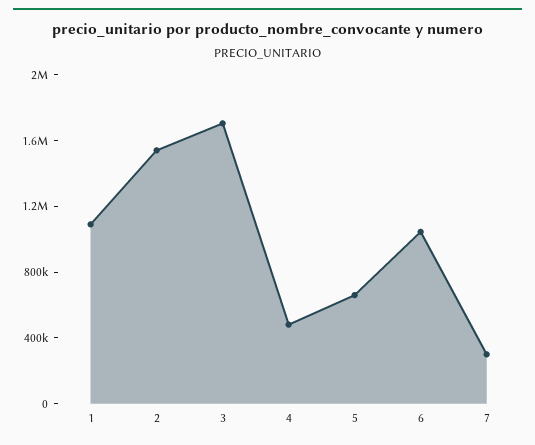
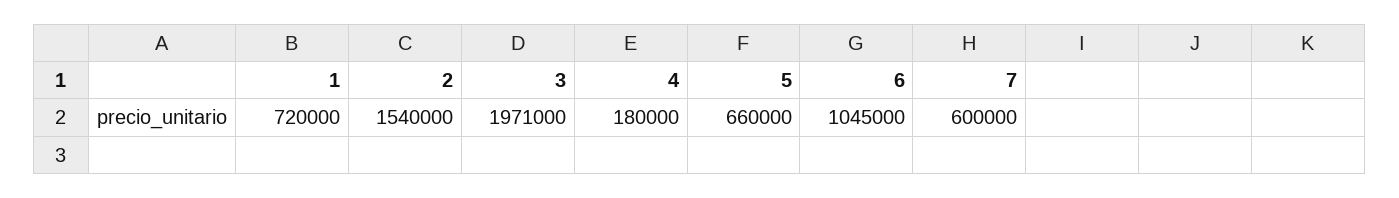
  {
-   "1": 1100000,
+   "1": 720000,
    "2": 1540000,
-   "3": 1700000,
+   "3": 1971000,
-   "4": 500000,
+   "4": 180000,
    "5": 660000,
    "6": 1045000,
-   "7": 300000
+   "7": 600000
  }

